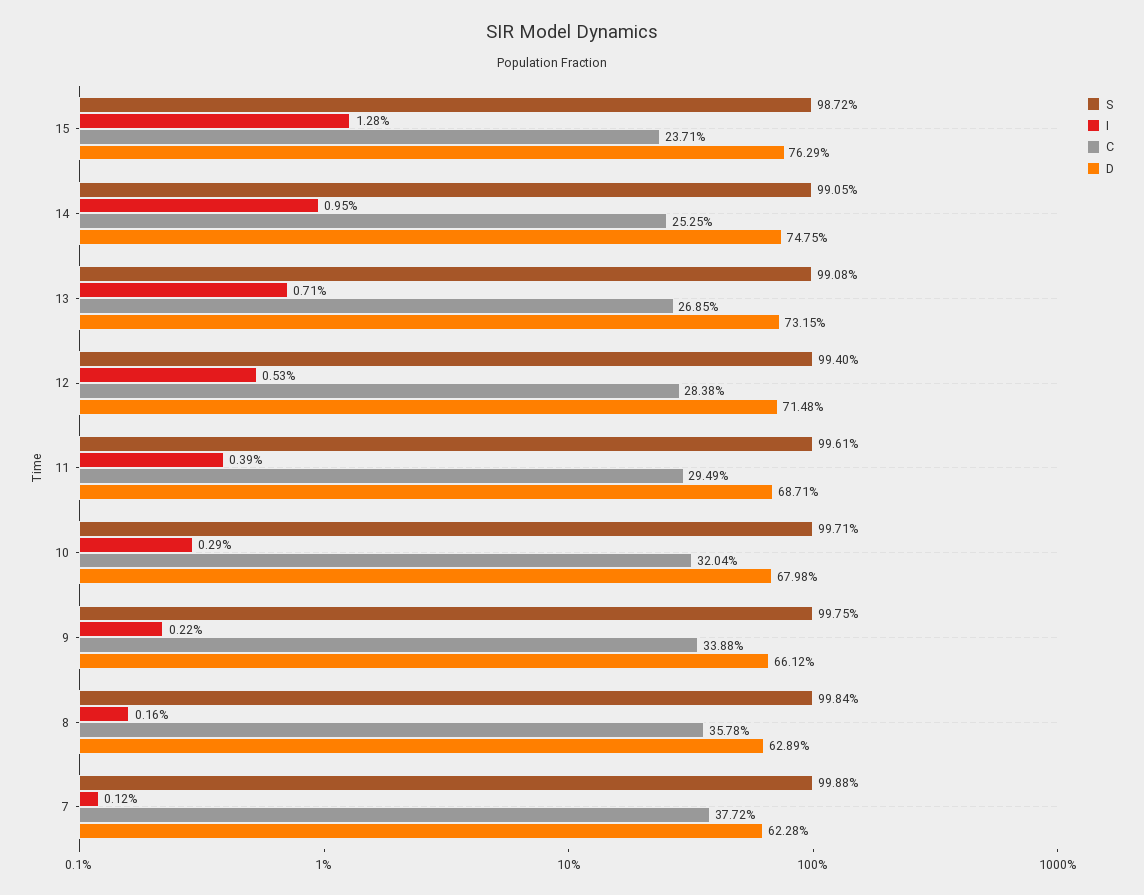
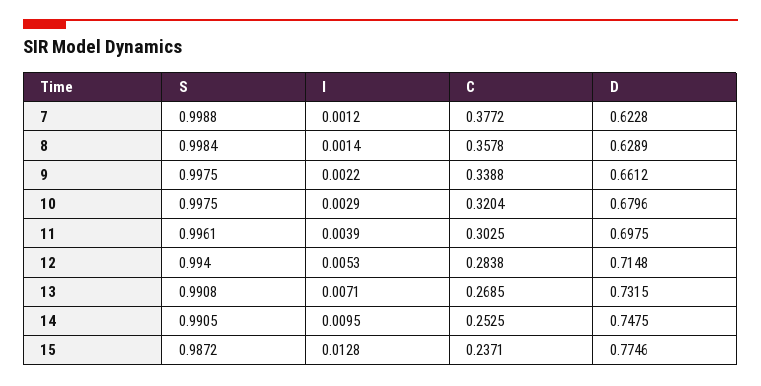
  {
    "S": {
      "15": 0.9872,
      "14": 0.9905,
      "13": 0.9908,
      "12": 0.994,
      "11": 0.9961,
-     "10": 0.9971,
+     "10": 0.9975,
      "9": 0.9975,
      "8": 0.9984,
      "7": 0.9988
    },
    "I": {
      "15": 0.0128,
      "14": 0.0095,
      "13": 0.0071,
      "12": 0.0053,
      "11": 0.0039,
      "10": 0.0029,
      "9": 0.0022,
-     "8": 0.0016,
+     "8": 0.0014,
      "7": 0.0012
    },
    "C": {
      "15": 0.2371,
      "14": 0.2525,
      "13": 0.2685,
      "12": 0.2838,
-     "11": 0.2949,
+     "11": 0.3025,
      "10": 0.3204,
      "9": 0.3388,
      "8": 0.3578,
      "7": 0.3772
    },
    "D": {
-     "15": 0.7629,
+     "15": 0.7746,
      "14": 0.7475,
      "13": 0.7315,
      "12": 0.7148,
-     "11": 0.6871,
+     "11": 0.6975,
-     "10": 0.6798,
+     "10": 0.6796,
      "9": 0.6612,
      "8": 0.6289,
      "7": 0.6228
    }
  }

